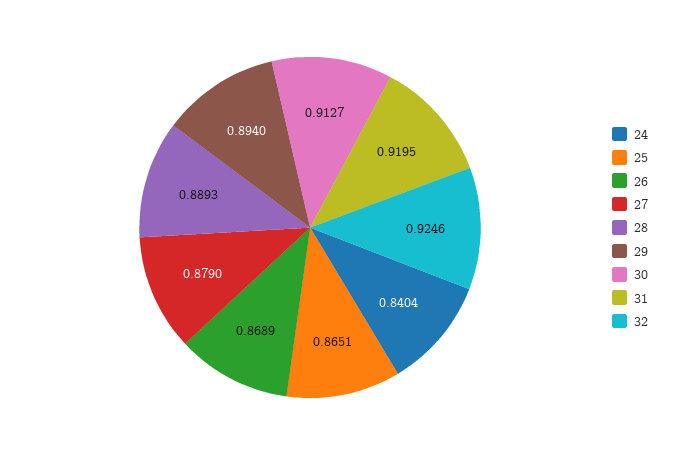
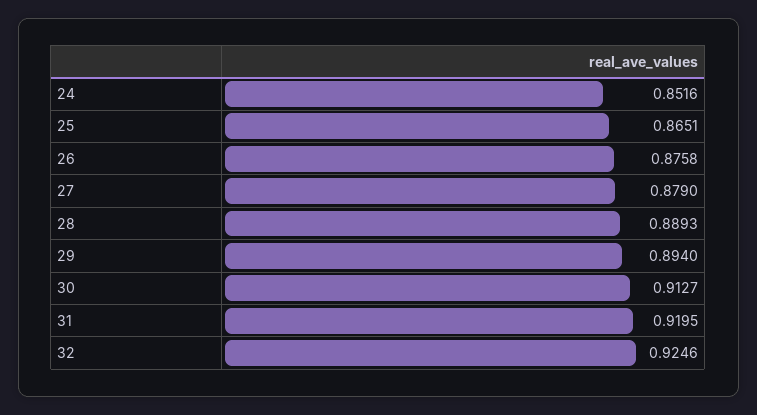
  {
-   "24": 0.8404,
+   "24": 0.8516,
    "25": 0.8651,
-   "26": 0.8689,
+   "26": 0.8758,
    "27": 0.879,
    "28": 0.8893,
    "29": 0.894,
    "30": 0.9127,
    "31": 0.9195,
    "32": 0.9246
  }

